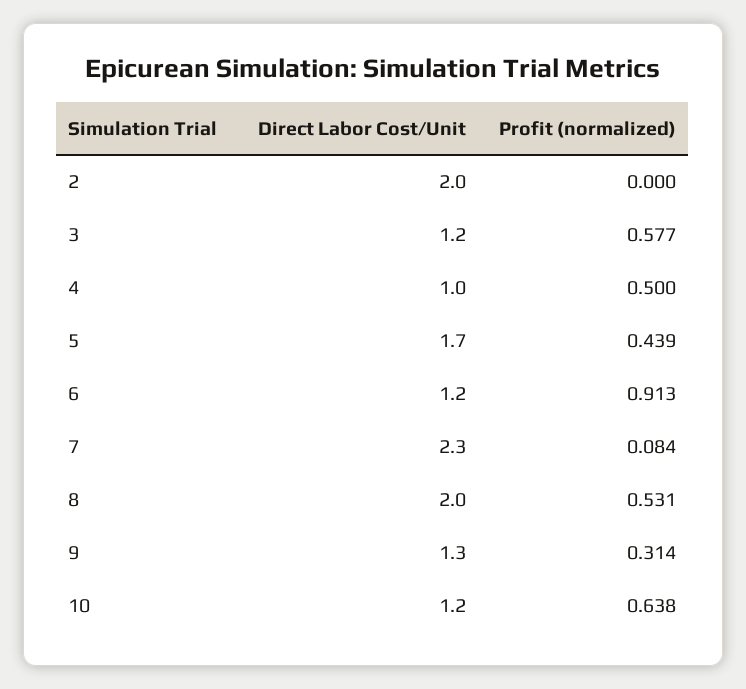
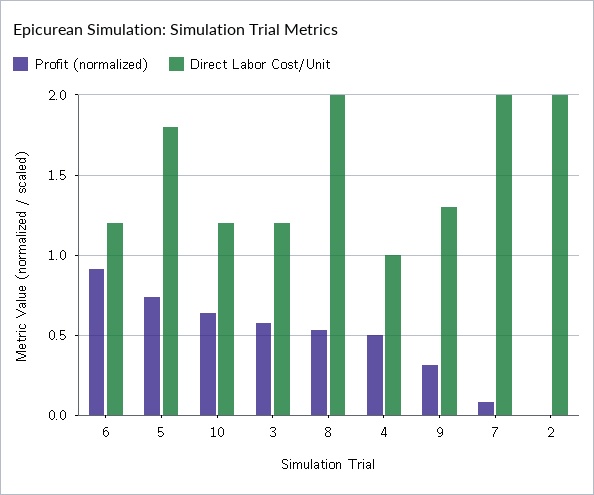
  {
    "Direct Labor Cost/Unit": {
      "2": 2,
      "3": 1.2,
      "4": 1,
-     "5": 1.7,
+     "5": 1.8,
      "6": 1.2,
-     "7": 2.3,
+     "7": 2,
      "8": 2,
      "9": 1.3,
      "10": 1.2
    },
    "Profit (normalized)": {
      "2": 0,
      "3": 0.577,
      "4": 0.5,
-     "5": 0.439,
+     "5": 0.75,
      "6": 0.913,
      "7": 0.084,
      "8": 0.531,
      "9": 0.314,
      "10": 0.638
    }
  }

